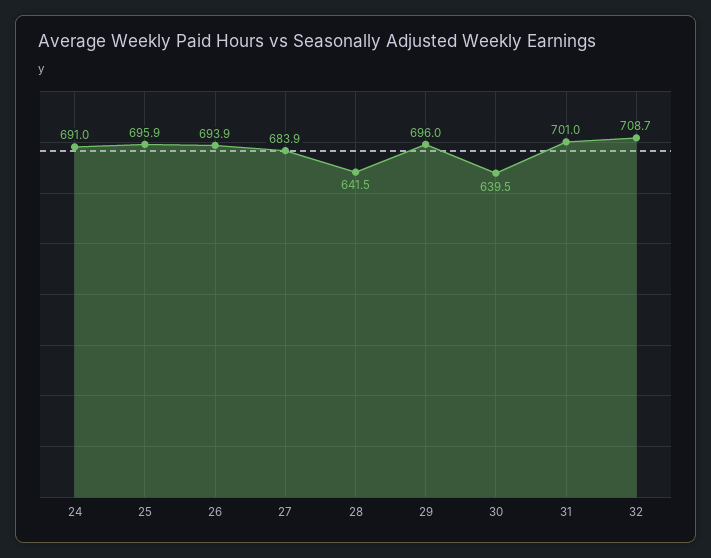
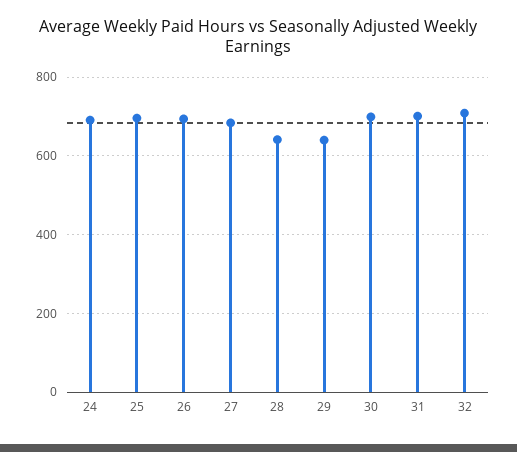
  {
    "24": 691,
    "25": 695.9,
    "26": 693.9,
    "27": 683.9,
    "28": 641.5,
-   "29": 696,
+   "29": 640,
-   "30": 639.5,
+   "30": 700,
    "31": 701,
    "32": 708.7
  }

